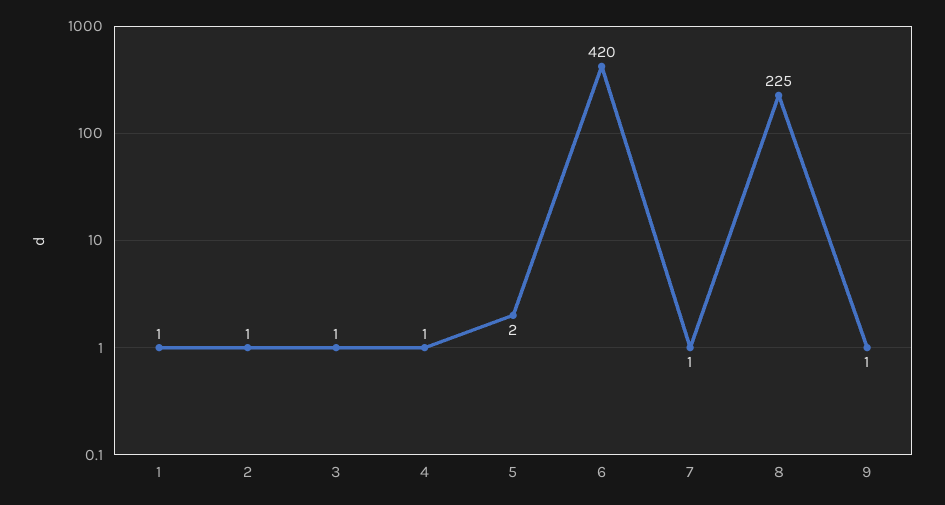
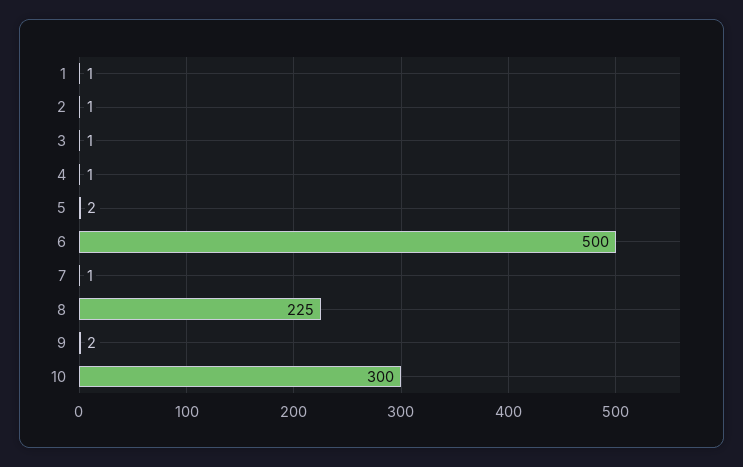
  {
    "1": 1,
    "2": 1,
    "3": 1,
    "4": 1,
    "5": 2,
-   "6": 420,
+   "6": 500,
    "7": 1,
    "8": 225,
-   "9": 1
+   "9": 2,
+   "10": 300
  }

